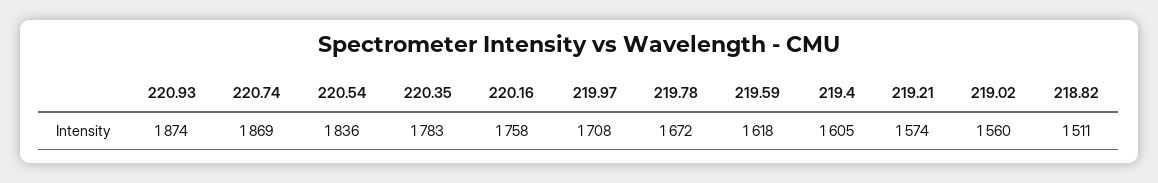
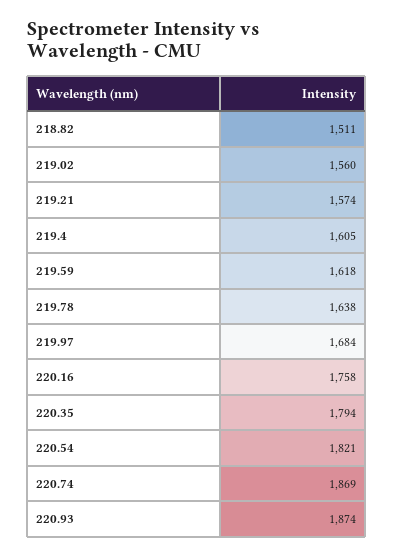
  {
    "220.93": 1874,
    "220.74": 1869,
-   "220.54": 1836,
+   "220.54": 1821,
-   "220.35": 1783,
+   "220.35": 1794,
    "220.16": 1758,
-   "219.97": 1708,
+   "219.97": 1684,
-   "219.78": 1672,
+   "219.78": 1638,
    "219.59": 1618,
    "219.4": 1605,
    "219.21": 1574,
    "219.02": 1560,
    "218.82": 1511
  }

